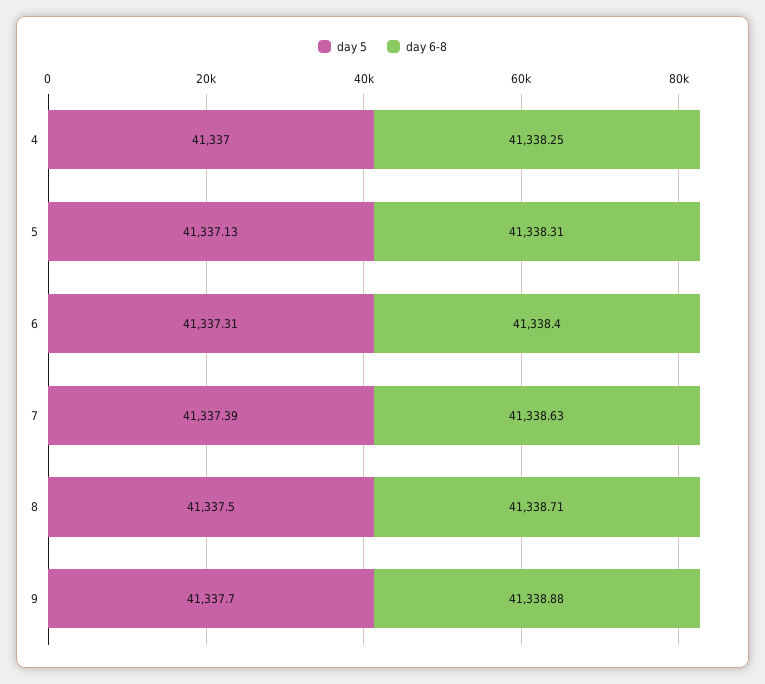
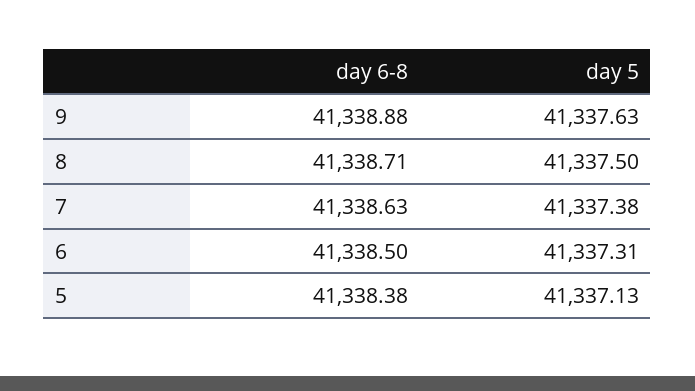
  {
    "day 5": {
-     "4": 41337,
      "5": 41337.13,
      "6": 41337.31,
-     "7": 41337.39,
+     "7": 41337.38,
      "8": 41337.5,
-     "9": 41337.7
+     "9": 41337.63
    },
    "day 6-8": {
-     "4": 41338.25,
-     "5": 41338.31,
+     "5": 41338.38,
-     "6": 41338.4,
+     "6": 41338.5,
      "7": 41338.63,
      "8": 41338.71,
      "9": 41338.88
    }
  }

